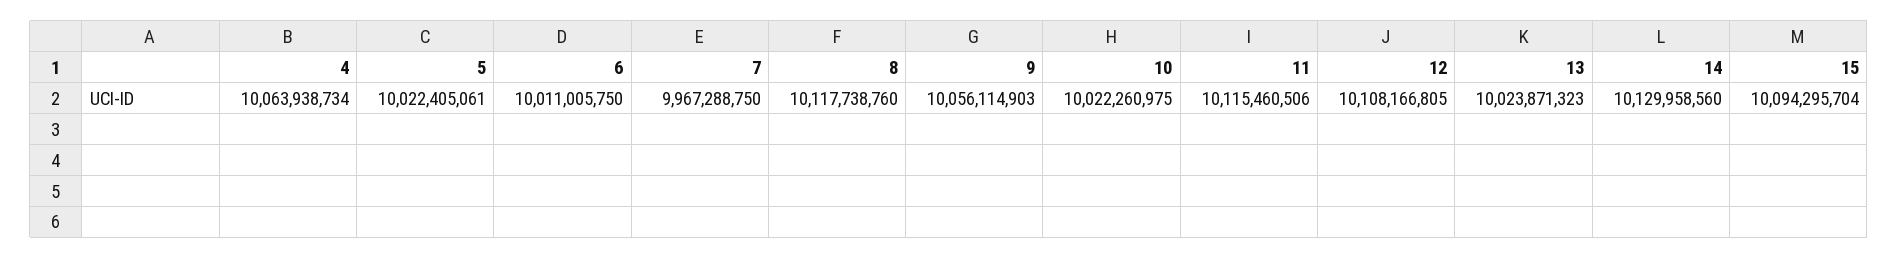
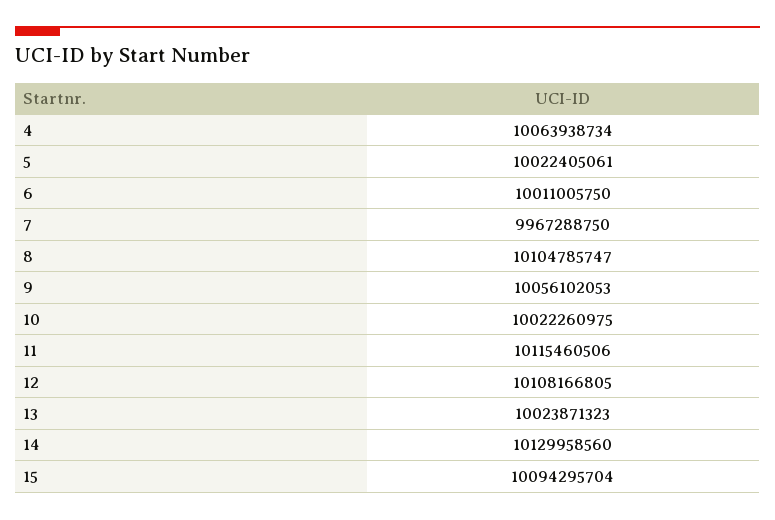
  {
    "4": 10063938734,
    "5": 10022405061,
    "6": 10011005750,
    "7": 9967288750,
-   "8": 10117738760,
+   "8": 10104785747,
-   "9": 10056114903,
+   "9": 10056102053,
    "10": 10022260975,
    "11": 10115460506,
    "12": 10108166805,
    "13": 10023871323,
    "14": 10129958560,
    "15": 10094295704
  }

